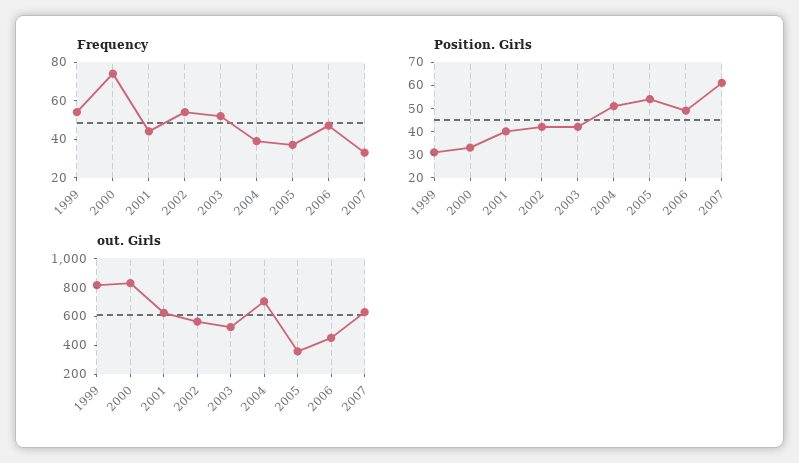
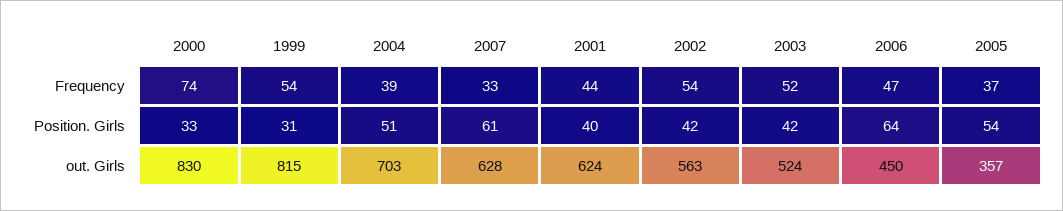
  {
    "Frequency": {
      "1999": 54,
      "2000": 74,
      "2001": 44,
      "2002": 54,
      "2003": 52,
      "2004": 39,
      "2005": 37,
      "2006": 47,
      "2007": 33
    },
    "Position. Girls": {
      "1999": 31,
      "2000": 33,
      "2001": 40,
      "2002": 42,
      "2003": 42,
      "2004": 51,
      "2005": 54,
-     "2006": 50,
+     "2006": 64,
      "2007": 61
    },
    "out. Girls": {
      "1999": 815,
      "2000": 830,
      "2001": 624,
      "2002": 563,
      "2003": 524,
      "2004": 703,
      "2005": 357,
      "2006": 450,
      "2007": 628
    }
  }

